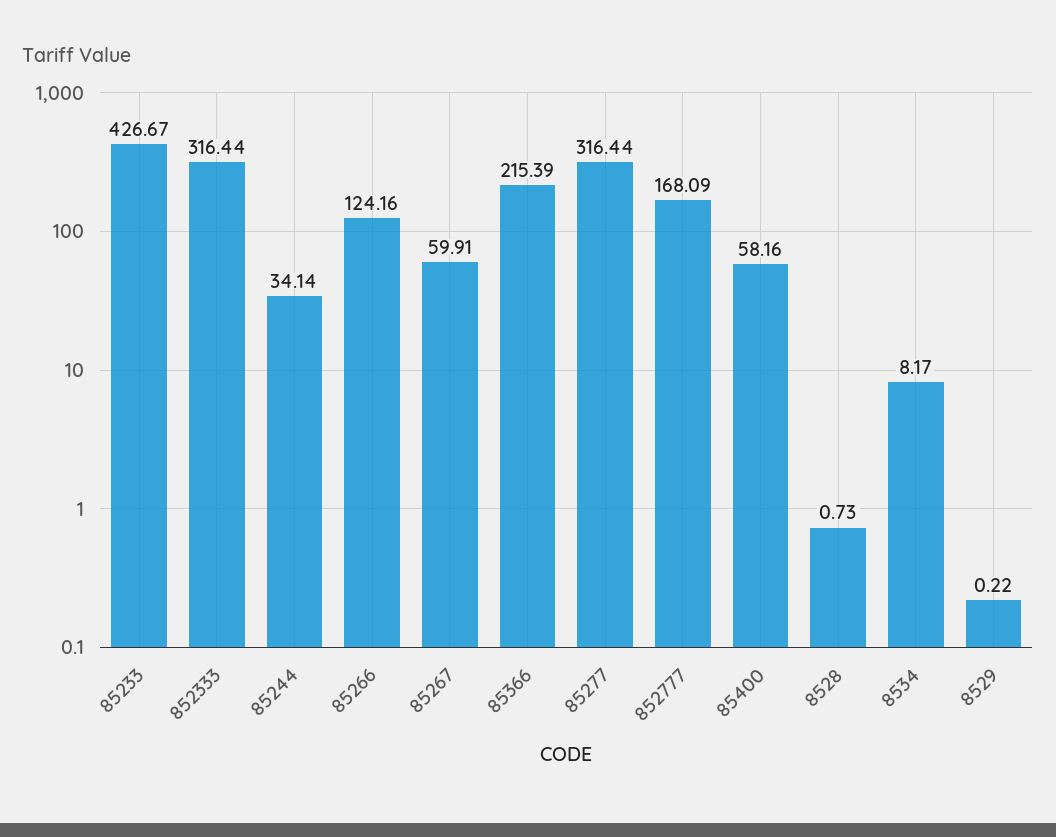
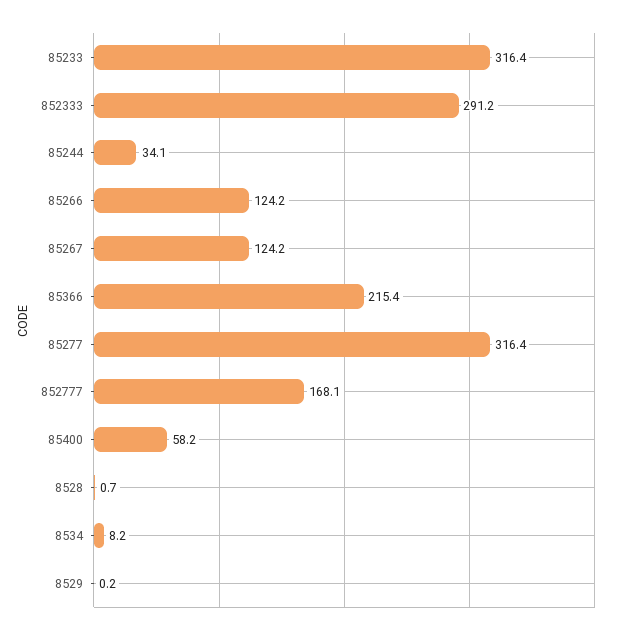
  {
-   "85233": 426.67,
+   "85233": 316.4,
-   "852333": 316.44,
+   "852333": 291.2,
    "85244": 34.14,
    "85266": 124.16,
-   "85267": 59.91,
+   "85267": 124.2,
    "85366": 215.39,
    "85277": 316.44,
    "852777": 168.09,
    "85400": 58.16,
    "8528": 0.73,
    "8534": 8.17,
    "8529": 0.22
  }

